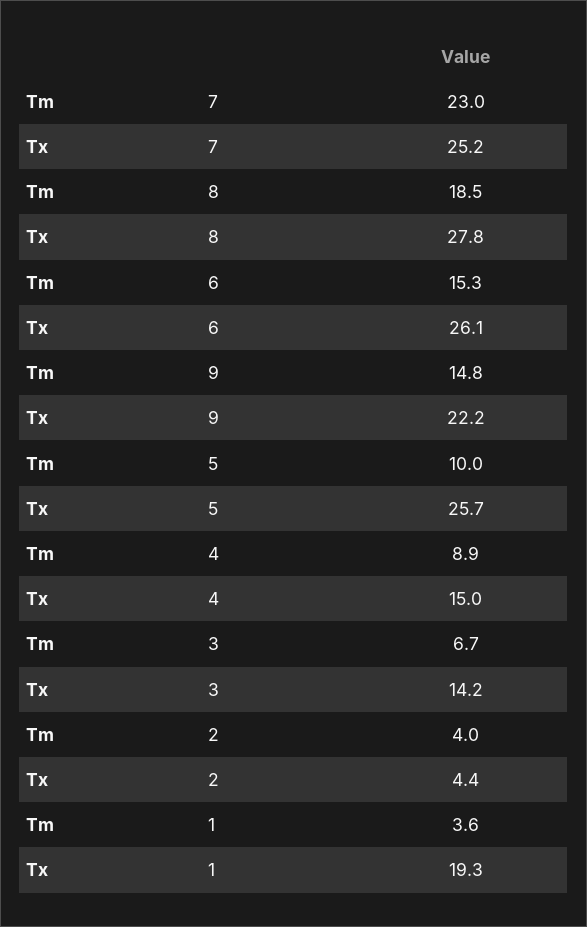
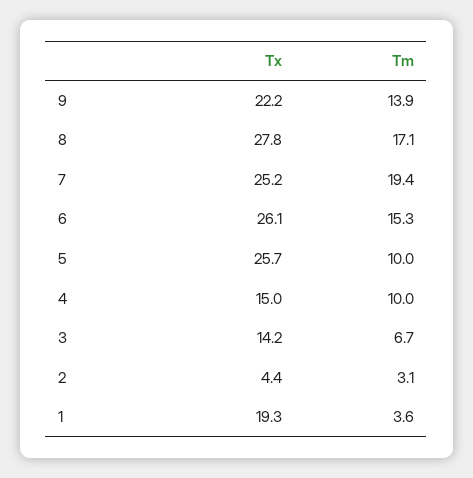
  {
    "Tm": {
-     "7": 23,
+     "7": 19.4,
-     "8": 18.5,
+     "8": 17.1,
      "6": 15.3,
-     "9": 14.8,
+     "9": 13.9,
      "5": 10,
-     "4": 8.9,
+     "4": 10,
      "3": 6.7,
-     "2": 4,
+     "2": 3.1,
      "1": 3.6
    },
    "Tx": {
      "7": 25.2,
      "8": 27.8,
      "6": 26.1,
      "9": 22.2,
      "5": 25.7,
      "4": 15,
      "3": 14.2,
      "2": 4.4,
      "1": 19.3
    }
  }

